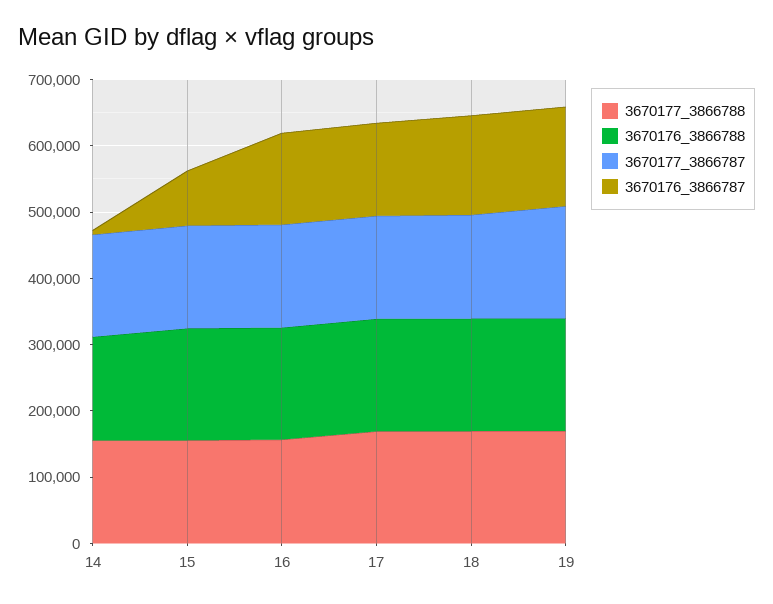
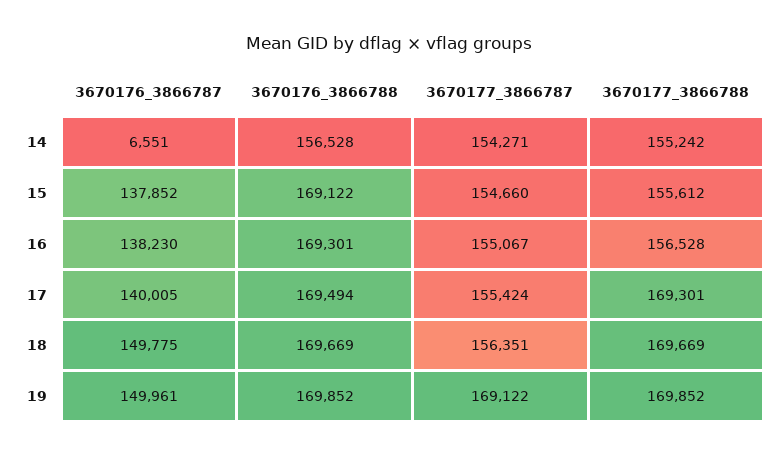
  {
    "3670177_3866788": {
      "14": 155242,
      "15": 155612,
      "16": 156528,
      "17": 169301,
      "18": 169669,
      "19": 169852
    },
    "3670176_3866788": {
      "14": 156528,
      "15": 169122,
      "16": 169301,
      "17": 169494,
      "18": 169669,
      "19": 169852
    },
    "3670177_3866787": {
      "14": 154271,
      "15": 154660,
      "16": 155067,
      "17": 155424,
      "18": 156351,
      "19": 169122
    },
    "3670176_3866787": {
      "14": 6551,
-     "15": 80000,
+     "15": 137852,
      "16": 138230,
      "17": 140005,
      "18": 149775,
      "19": 149961
    }
  }

